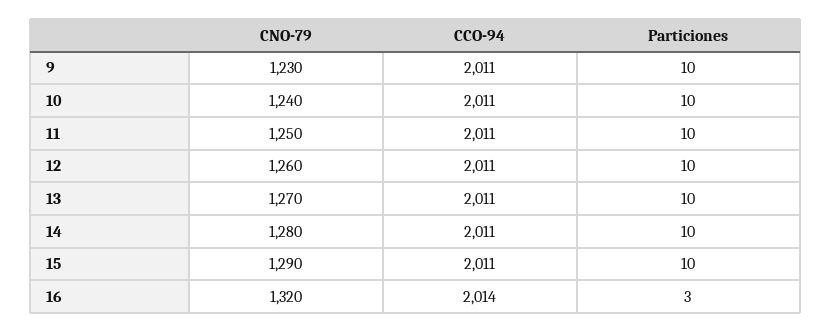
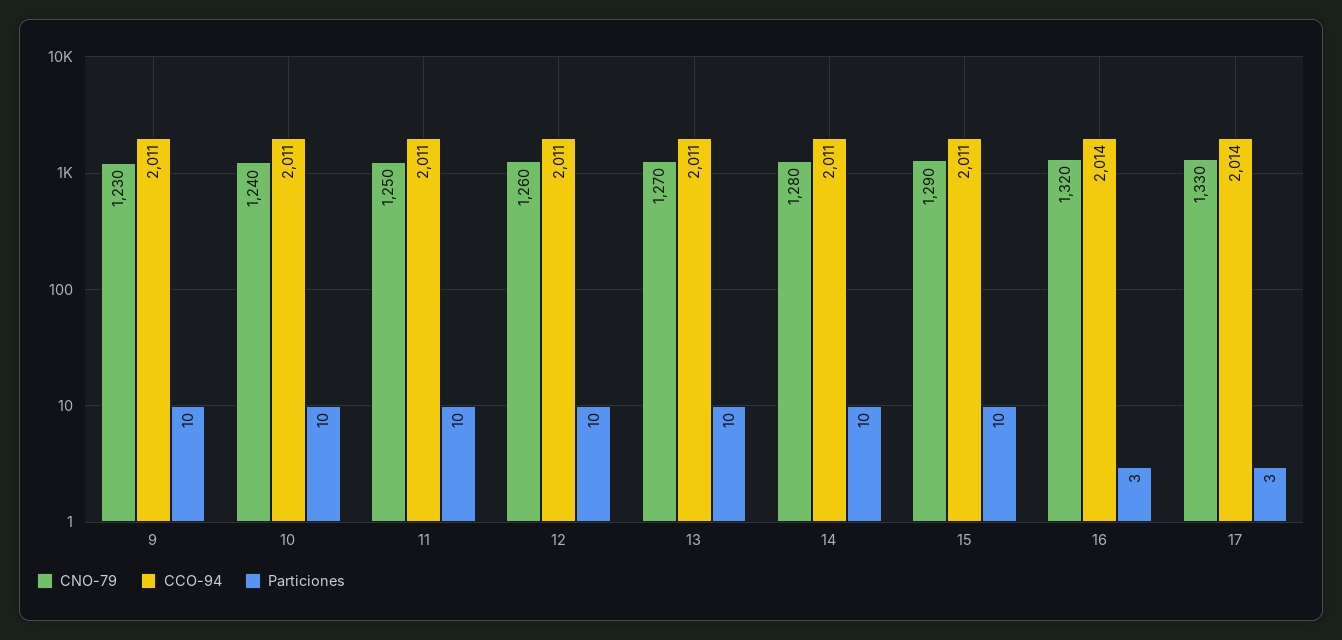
  {
    "CNO-79": {
      "9": 1230,
      "10": 1240,
      "11": 1250,
      "12": 1260,
      "13": 1270,
      "14": 1280,
      "15": 1290,
-     "16": 1320
+     "16": 1320,
+     "17": 1330
    },
    "CCO-94": {
      "9": 2011,
      "10": 2011,
      "11": 2011,
      "12": 2011,
      "13": 2011,
      "14": 2011,
      "15": 2011,
-     "16": 2014
+     "16": 2014,
+     "17": 2014
    },
    "Particiones": {
      "9": 10,
      "10": 10,
      "11": 10,
      "12": 10,
      "13": 10,
      "14": 10,
      "15": 10,
-     "16": 3
+     "16": 3,
+     "17": 3
    }
  }

